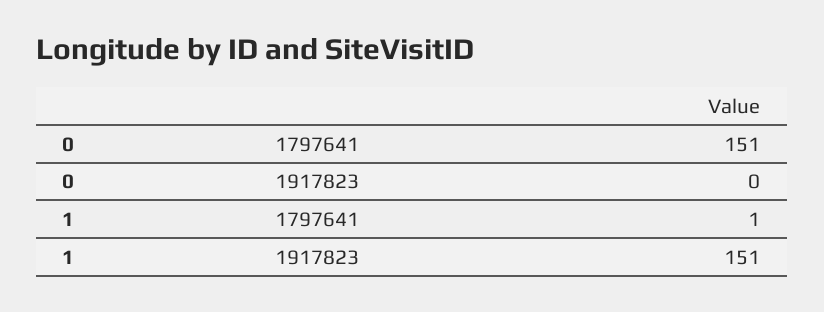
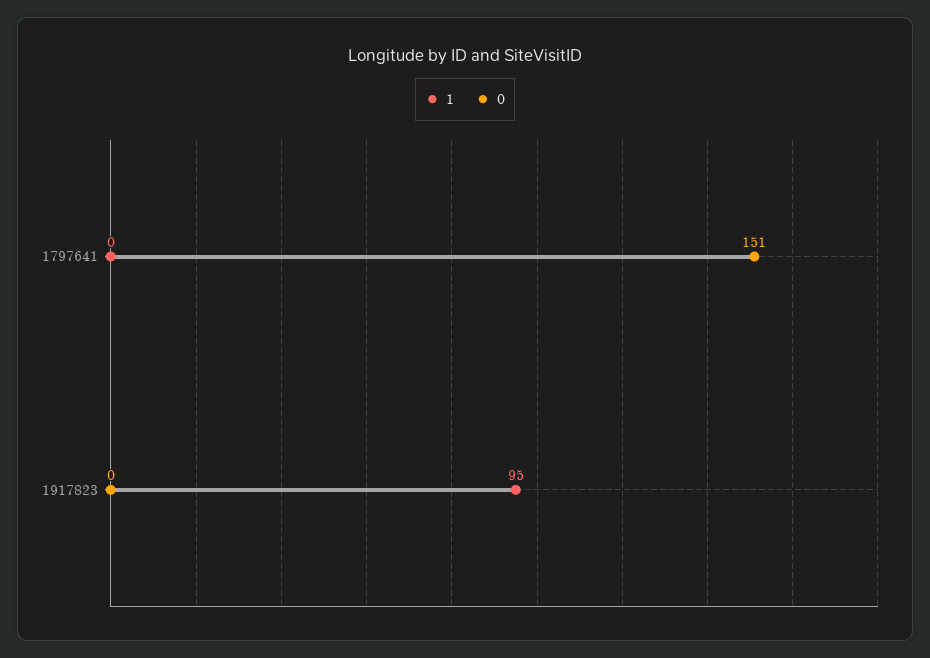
  {
    "0": {
      "1797641": 151,
      "1917823": 0
    },
    "1": {
-     "1797641": 1,
+     "1797641": 0,
-     "1917823": 151
+     "1917823": 95
    }
  }

